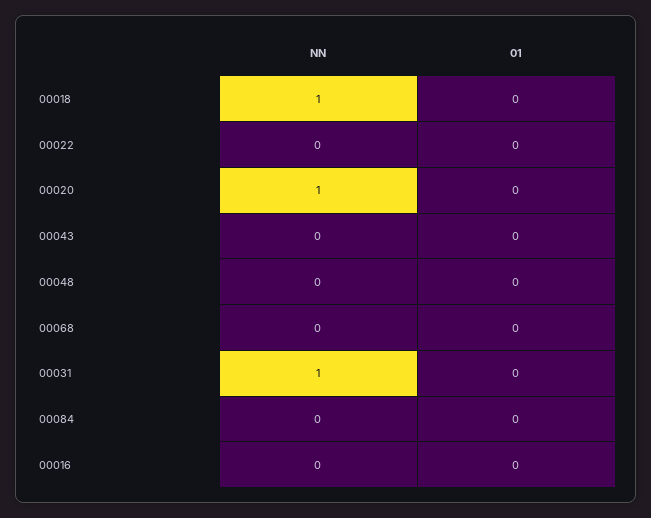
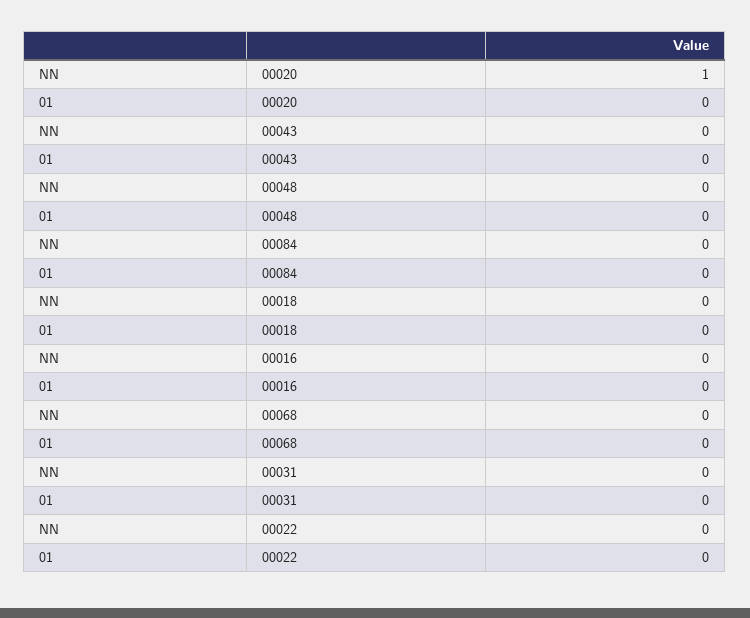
  {
    "NN": {
-     "00018": 1,
+     "00018": 0,
      "00022": 0,
      "00020": 1,
      "00043": 0,
      "00048": 0,
      "00068": 0,
-     "00031": 1,
+     "00031": 0,
      "00084": 0,
      "00016": 0
    },
    "01": {
      "00018": 0,
      "00022": 0,
      "00020": 0,
      "00043": 0,
      "00048": 0,
      "00068": 0,
      "00031": 0,
      "00084": 0,
      "00016": 0
    }
  }

